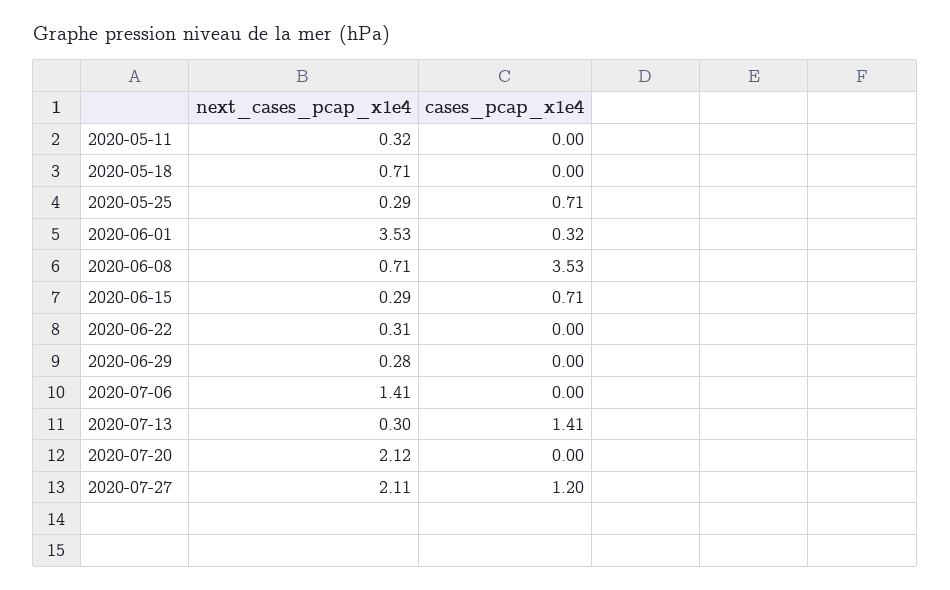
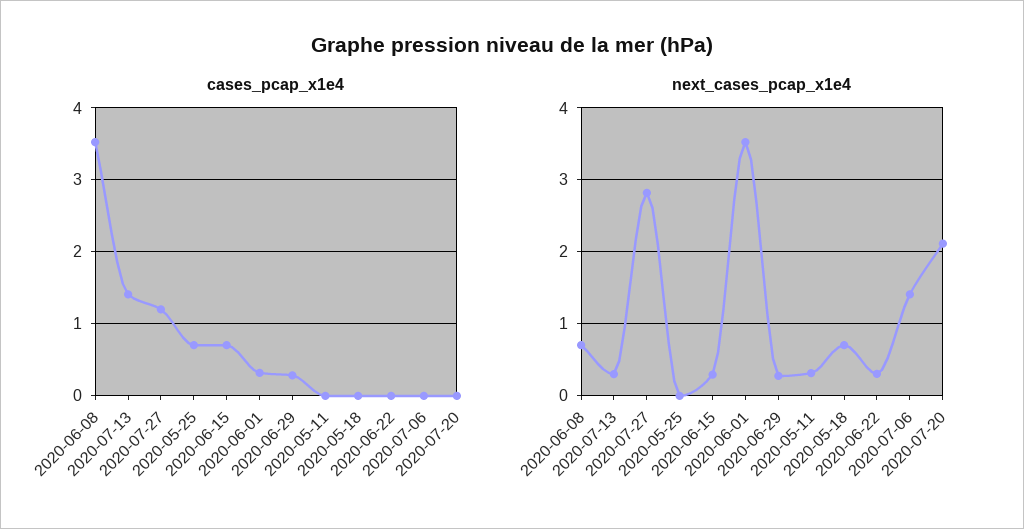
  {
    "next_cases_pcap_x1e4": {
      "2020-05-11": 0.32,
      "2020-05-18": 0.71,
-     "2020-05-25": 0.29,
+     "2020-05-25": 0,
      "2020-06-01": 3.53,
      "2020-06-08": 0.71,
      "2020-06-15": 0.29,
      "2020-06-22": 0.31,
      "2020-06-29": 0.28,
      "2020-07-06": 1.41,
      "2020-07-13": 0.3,
      "2020-07-20": 2.12,
-     "2020-07-27": 2.11
+     "2020-07-27": 2.8
    },
    "cases_pcap_x1e4": {
      "2020-05-11": 0,
      "2020-05-18": 0,
      "2020-05-25": 0.71,
      "2020-06-01": 0.32,
      "2020-06-08": 3.53,
      "2020-06-15": 0.71,
      "2020-06-22": 0,
-     "2020-06-29": 0,
+     "2020-06-29": 0.3,
      "2020-07-06": 0,
      "2020-07-13": 1.41,
      "2020-07-20": 0,
      "2020-07-27": 1.2
    }
  }

